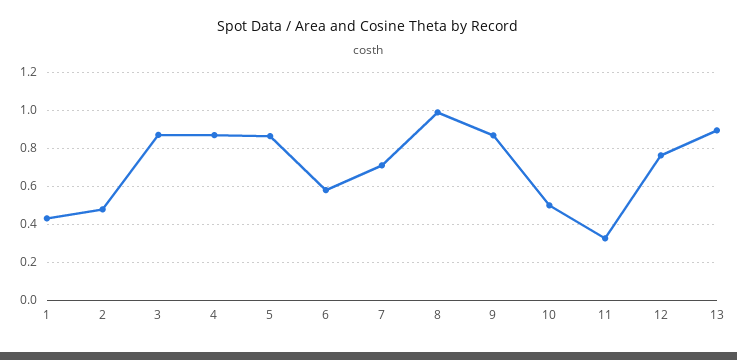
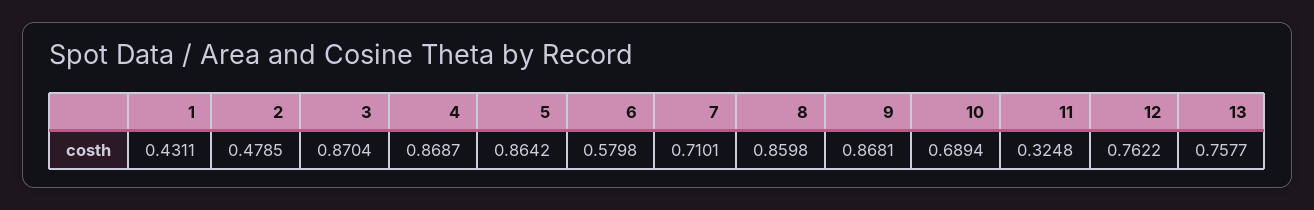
  {
    "1": 0.4311,
    "2": 0.4785,
    "3": 0.8704,
    "4": 0.8687,
    "5": 0.8642,
    "6": 0.5798,
    "7": 0.7101,
-   "8": 1,
+   "8": 0.8598,
    "9": 0.8681,
-   "10": 0.5,
+   "10": 0.6894,
    "11": 0.3248,
    "12": 0.7622,
-   "13": 0.9
+   "13": 0.7577
  }

